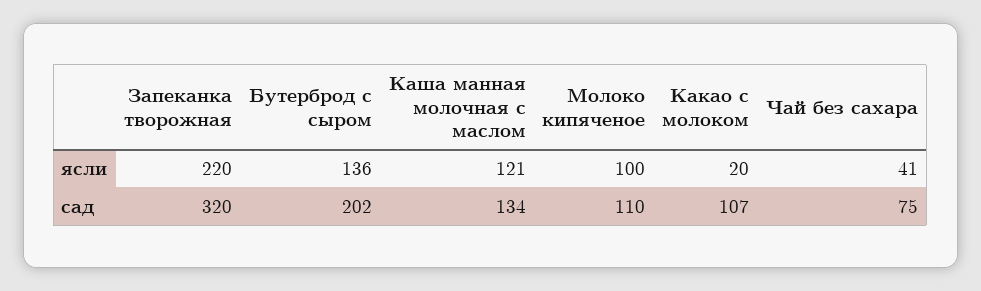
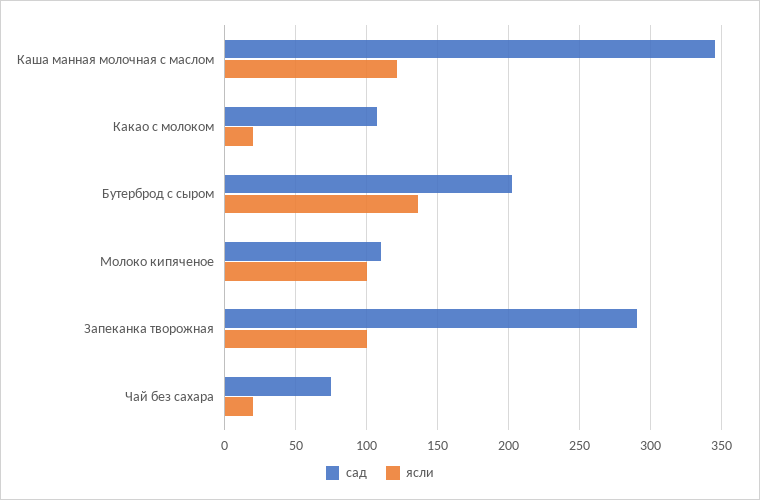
  {
    "ясли": {
-     "Запеканка творожная": 220,
+     "Запеканка творожная": 100,
      "Бутерброд с сыром": 136,
      "Каша манная молочная с маслом": 121,
      "Молоко кипяченое": 100,
      "Какао с молоком": 20,
-     "Чай без сахара": 41
+     "Чай без сахара": 20
    },
    "сад": {
-     "Запеканка творожная": 320,
+     "Запеканка творожная": 290,
      "Бутерброд с сыром": 202,
-     "Каша манная молочная с маслом": 134,
+     "Каша манная молочная с маслом": 345,
      "Молоко кипяченое": 110,
      "Какао с молоком": 107,
      "Чай без сахара": 75
    }
  }

